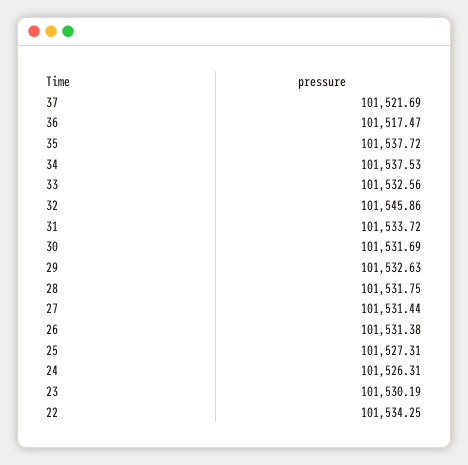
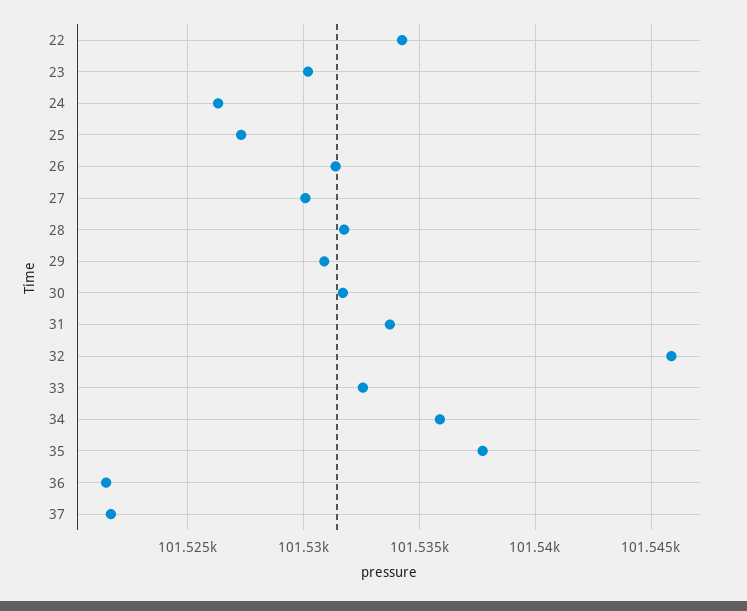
  {
    "37": 101521.69,
-   "36": 101517.47,
+   "36": 101521.5,
    "35": 101537.72,
-   "34": 101537.53,
+   "34": 101536,
    "33": 101532.56,
    "32": 101545.86,
    "31": 101533.72,
    "30": 101531.69,
-   "29": 101532.63,
+   "29": 101531,
    "28": 101531.75,
-   "27": 101531.44,
+   "27": 101530,
    "26": 101531.38,
    "25": 101527.31,
    "24": 101526.31,
    "23": 101530.19,
    "22": 101534.25
  }

